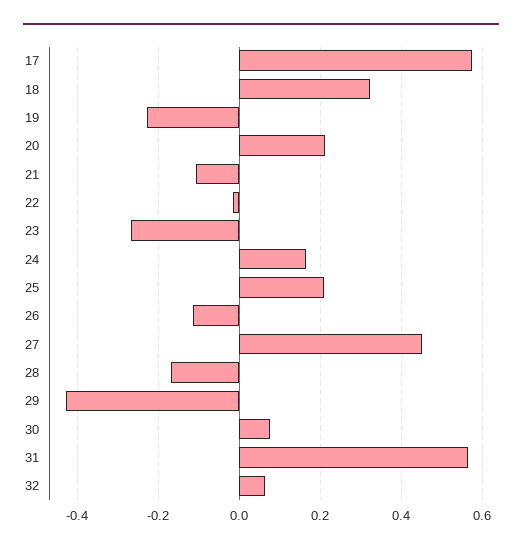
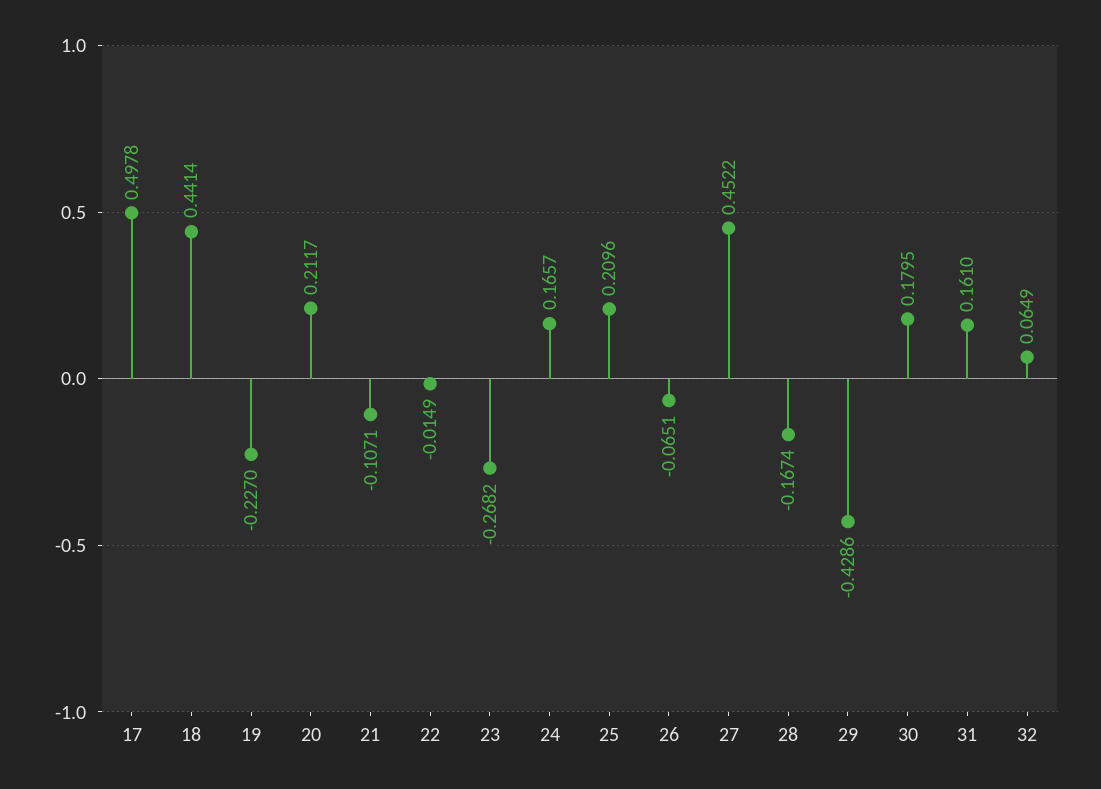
  {
-   "17": 0.58,
+   "17": 0.4978,
-   "18": 0.32,
+   "18": 0.4414,
    "19": -0.227,
    "20": 0.2117,
    "21": -0.1071,
    "22": -0.0149,
    "23": -0.2682,
    "24": 0.1657,
    "25": 0.2096,
-   "26": -0.12,
+   "26": -0.0651,
    "27": 0.4522,
    "28": -0.1674,
    "29": -0.4286,
-   "30": 0.08,
+   "30": 0.1795,
-   "31": 0.56,
+   "31": 0.161,
    "32": 0.0649
  }

